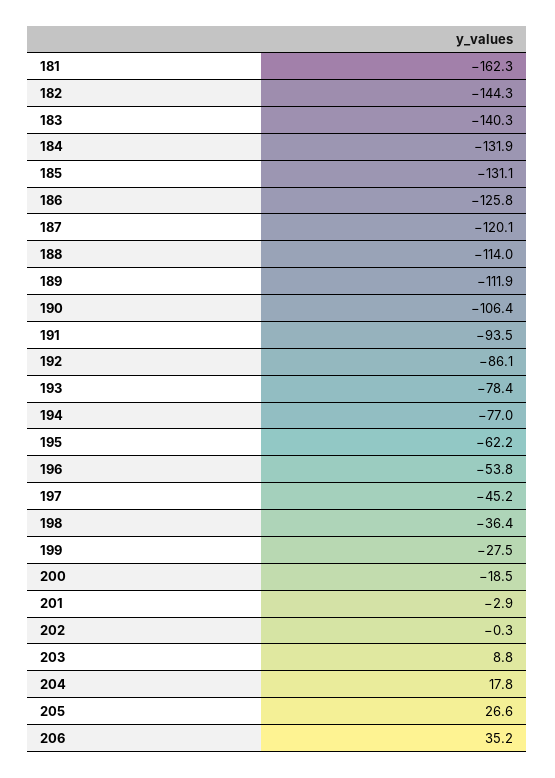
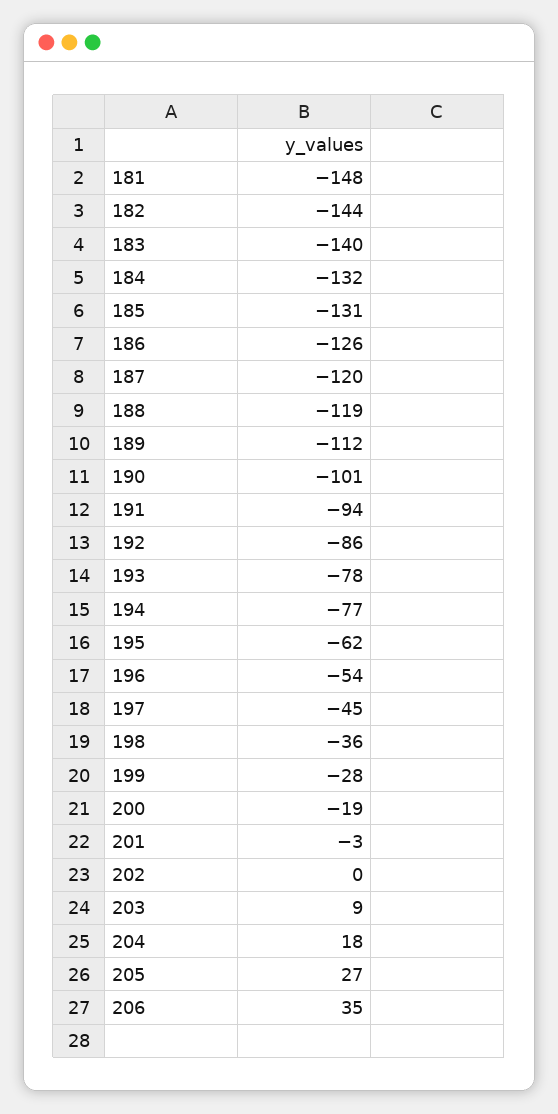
  {
-   "181": -162.3,
+   "181": -148,
    "182": -144.3,
    "183": -140.3,
    "184": -131.9,
    "185": -131.1,
    "186": -125.8,
    "187": -120.1,
-   "188": -114,
+   "188": -119,
    "189": -111.9,
-   "190": -106.4,
+   "190": -101,
    "191": -93.5,
    "192": -86.1,
    "193": -78.4,
    "194": -77,
    "195": -62.2,
    "196": -53.8,
    "197": -45.2,
    "198": -36.4,
    "199": -27.5,
    "200": -18.5,
    "201": -2.9,
    "202": -0.3,
    "203": 8.8,
    "204": 17.8,
    "205": 26.6,
    "206": 35.2
  }

